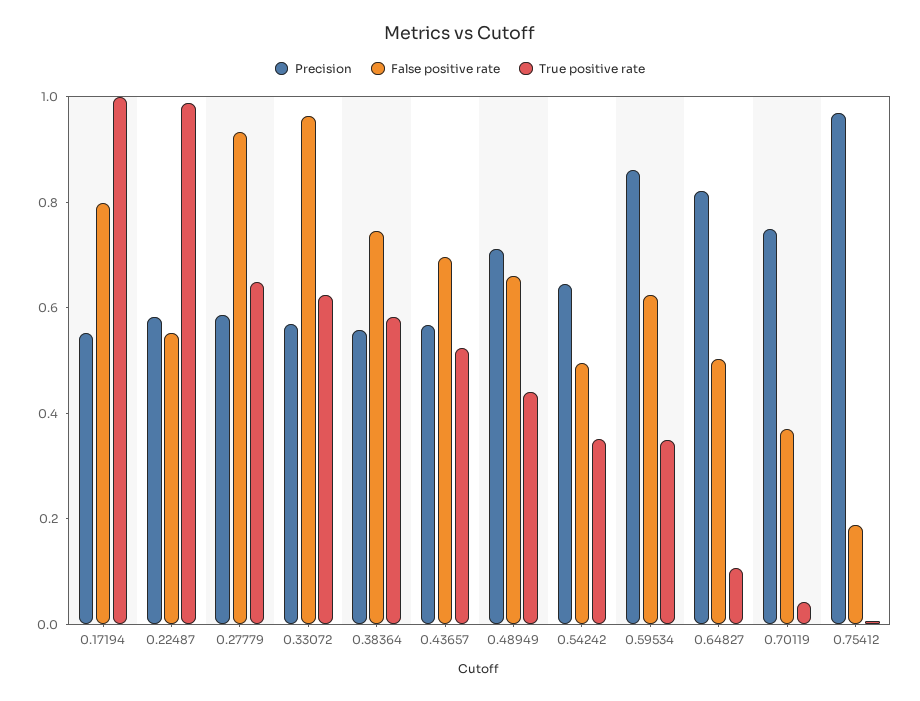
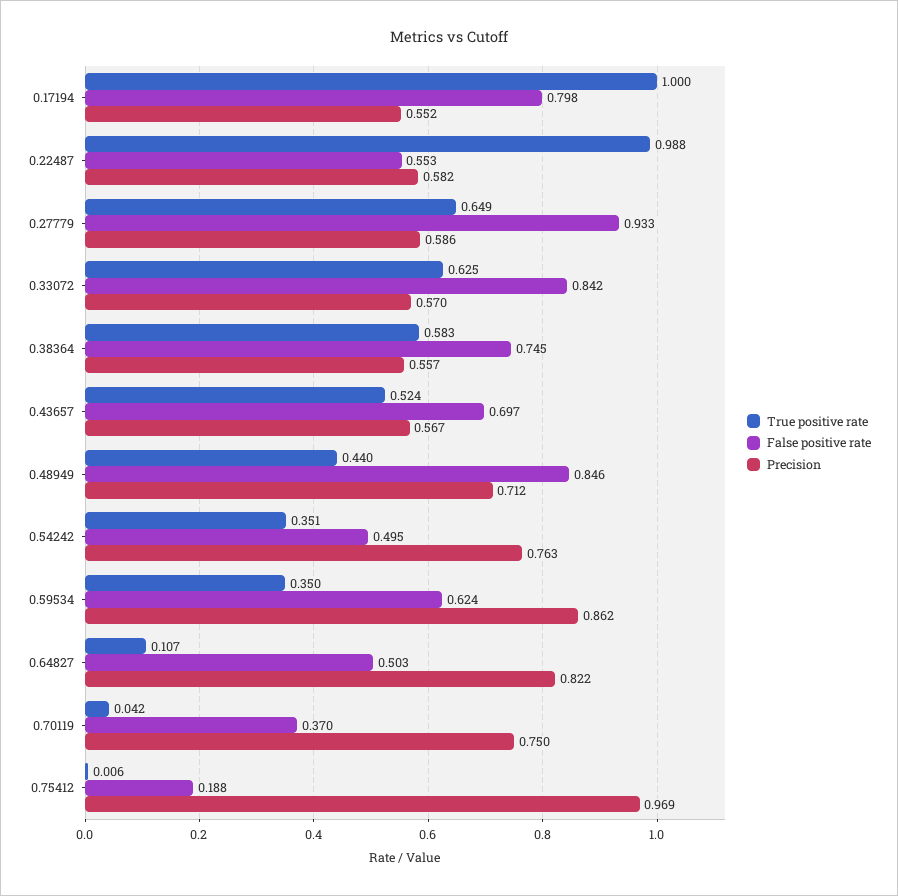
  {
    "Precision": {
      "0.17194": 0.552,
      "0.22487": 0.582,
      "0.27779": 0.586,
      "0.33072": 0.57,
      "0.38364": 0.557,
      "0.43657": 0.567,
      "0.48949": 0.712,
-     "0.54242": 0.65,
+     "0.54242": 0.763,
      "0.59534": 0.862,
      "0.64827": 0.822,
      "0.70119": 0.75,
      "0.75412": 0.969
    },
    "False positive rate": {
      "0.17194": 0.798,
      "0.22487": 0.553,
      "0.27779": 0.933,
-     "0.33072": 0.95,
+     "0.33072": 0.842,
      "0.38364": 0.745,
      "0.43657": 0.697,
-     "0.48949": 0.65,
+     "0.48949": 0.846,
      "0.54242": 0.495,
      "0.59534": 0.624,
      "0.64827": 0.503,
      "0.70119": 0.37,
      "0.75412": 0.188
    },
    "True positive rate": {
      "0.17194": 1,
      "0.22487": 0.988,
      "0.27779": 0.649,
      "0.33072": 0.625,
      "0.38364": 0.583,
      "0.43657": 0.524,
      "0.48949": 0.44,
      "0.54242": 0.351,
      "0.59534": 0.35,
      "0.64827": 0.107,
      "0.70119": 0.042,
      "0.75412": 0.006
    }
  }

